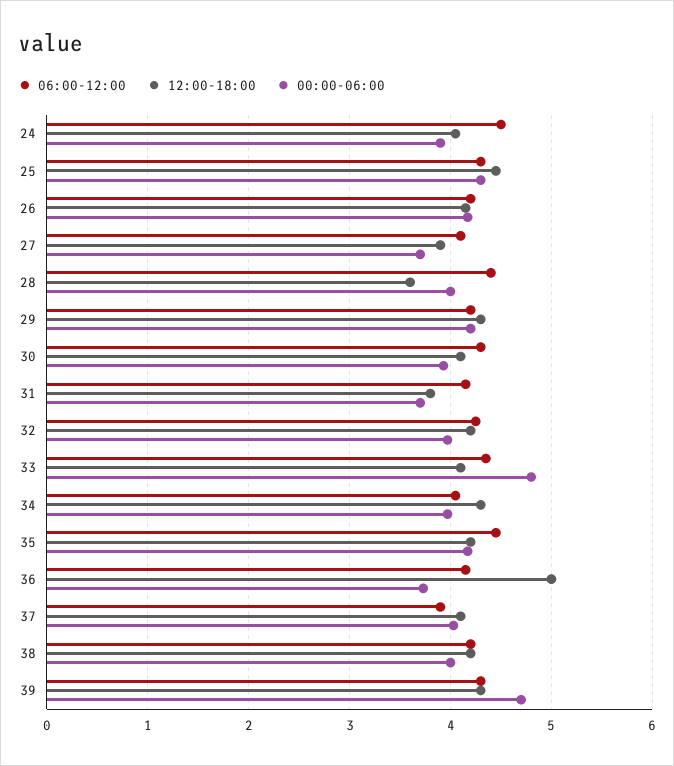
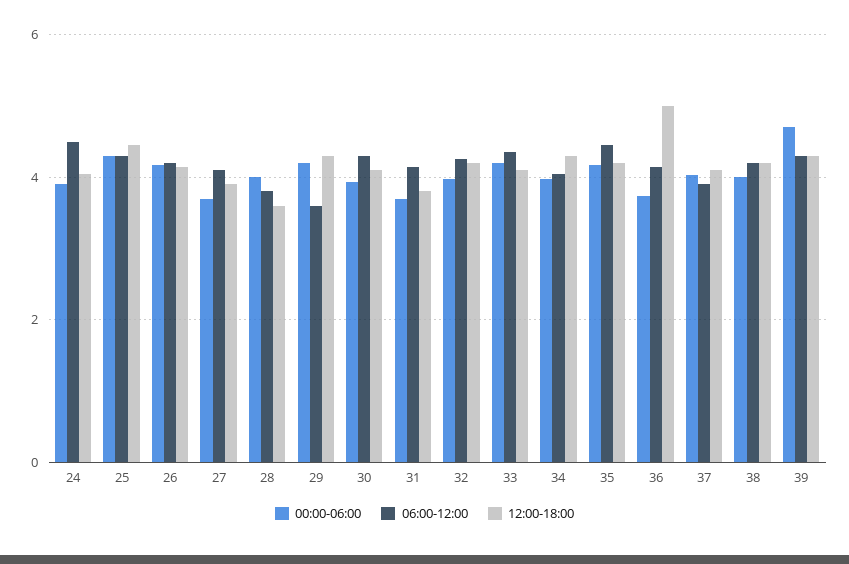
  {
    "06:00-12:00": {
      "24": 4.5,
      "25": 4.3,
      "26": 4.2,
      "27": 4.1,
-     "28": 4.4,
+     "28": 3.8,
-     "29": 4.2,
+     "29": 3.6,
      "30": 4.3,
      "31": 4.2,
      "32": 4.3,
      "33": 4.4,
      "34": 4.1,
      "35": 4.5,
      "36": 4.2,
      "37": 3.9,
      "38": 4.2,
      "39": 4.3
    },
    "12:00-18:00": {
      "24": 4.1,
      "25": 4.5,
      "26": 4.2,
      "27": 3.9,
      "28": 3.6,
      "29": 4.3,
      "30": 4.1,
      "31": 3.8,
      "32": 4.2,
      "33": 4.1,
      "34": 4.3,
      "35": 4.2,
      "36": 5,
      "37": 4.1,
      "38": 4.2,
      "39": 4.3
    },
    "00:00-06:00": {
      "24": 3.9,
      "25": 4.3,
      "26": 4.2,
      "27": 3.7,
      "28": 4,
      "29": 4.2,
      "30": 3.9,
      "31": 3.7,
      "32": 4,
-     "33": 4.8,
+     "33": 4.2,
      "34": 4,
      "35": 4.2,
      "36": 3.7,
      "37": 4,
      "38": 4,
      "39": 4.7
    }
  }

